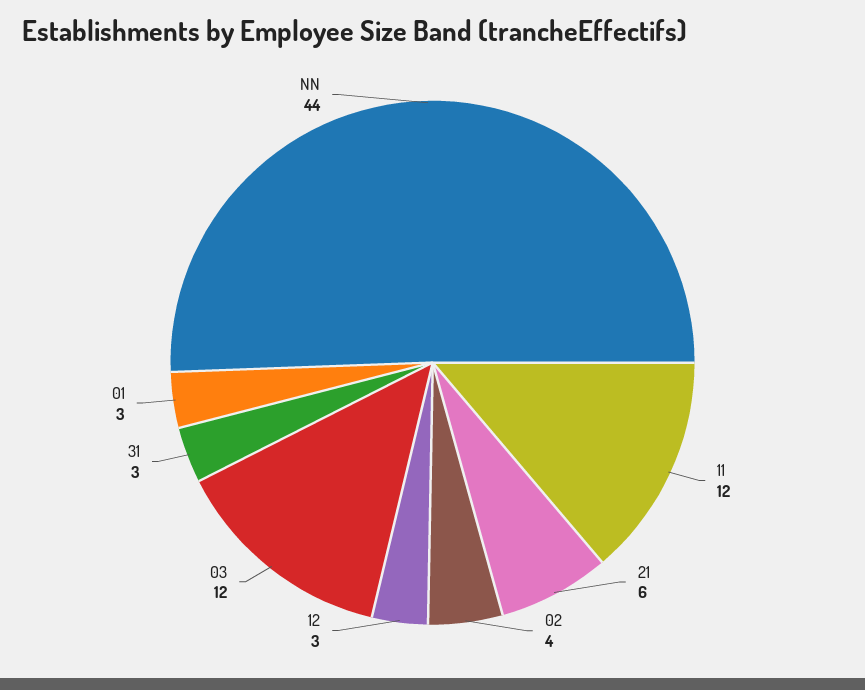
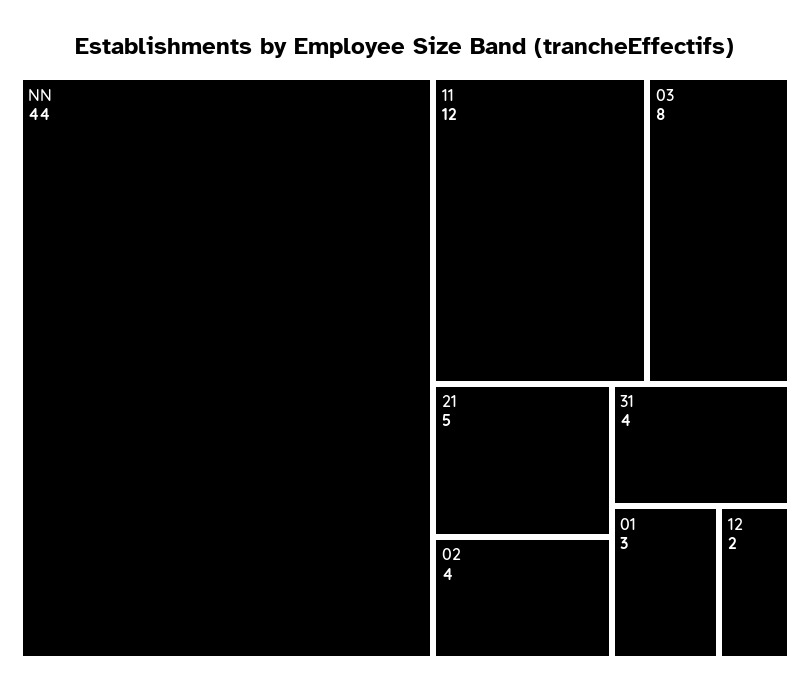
  {
    "11": 12,
-   "21": 6,
+   "21": 5,
    "02": 4,
-   "12": 3,
+   "12": 2,
-   "03": 12,
+   "03": 8,
-   "31": 3,
+   "31": 4,
    "01": 3,
    "NN": 44
  }

